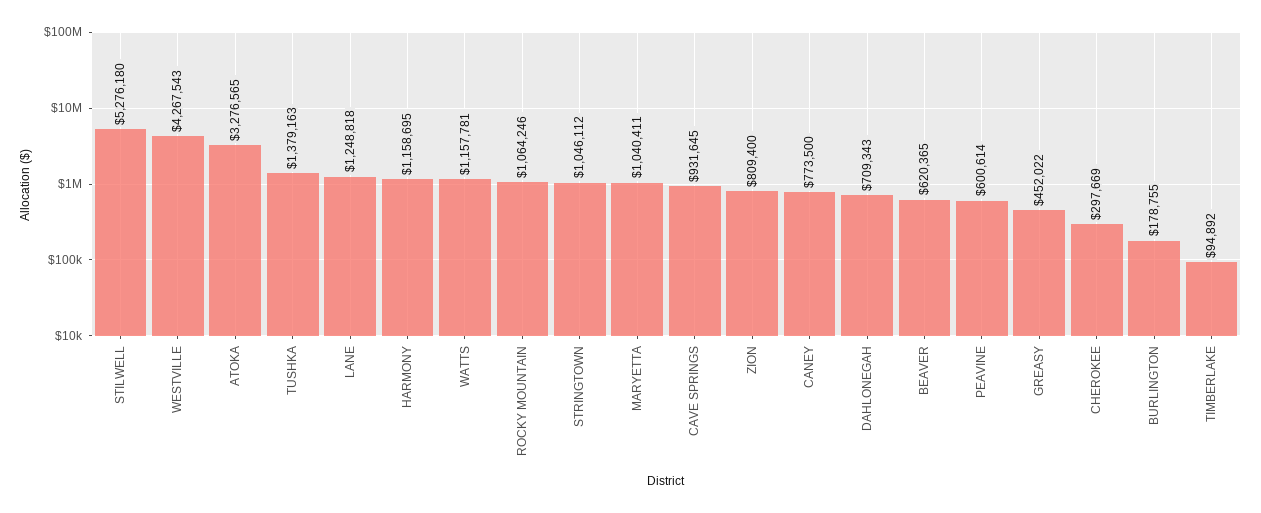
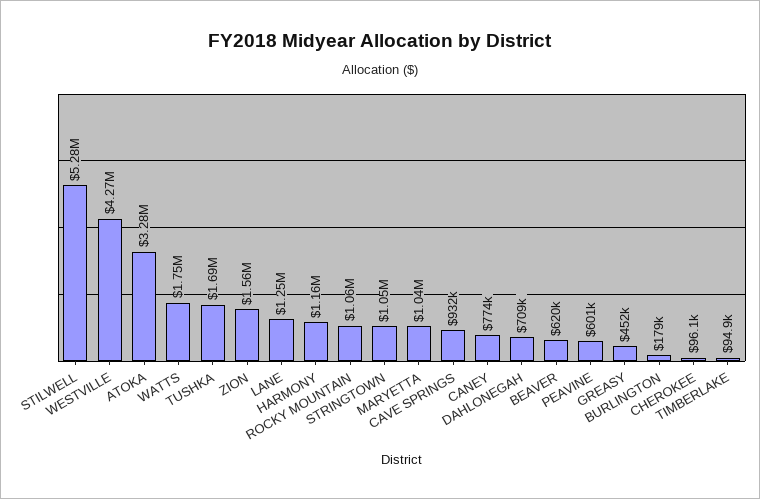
  {
    "STILWELL": 5276180,
    "WESTVILLE": 4267543,
    "ATOKA": 3276565,
-   "TUSHKA": 1379163,
+   "TUSHKA": 1690000,
    "LANE": 1248818,
    "HARMONY": 1158695,
-   "WATTS": 1157781,
+   "WATTS": 1750000,
    "ROCKY MOUNTAIN": 1064246,
    "STRINGTOWN": 1046112,
    "MARYETTA": 1040411,
    "CAVE SPRINGS": 931645,
-   "ZION": 809400,
+   "ZION": 1560000,
    "CANEY": 773500,
    "DAHLONEGAH": 709343,
    "BEAVER": 620365,
    "PEAVINE": 600614,
    "GREASY": 452022,
-   "CHEROKEE": 297669,
+   "CHEROKEE": 96100,
    "BURLINGTON": 178755,
    "TIMBERLAKE": 94892
  }

